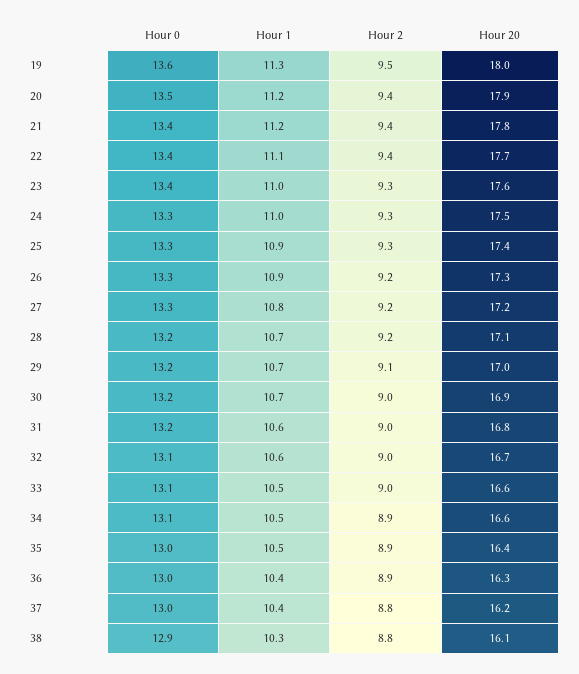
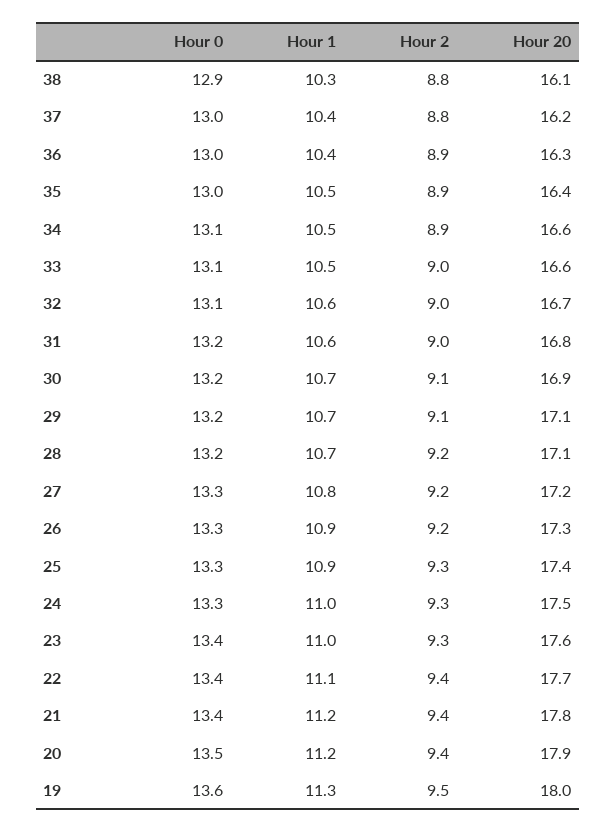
  {
    "Hour 0": {
      "19": 13.6,
      "20": 13.5,
      "21": 13.4,
      "22": 13.4,
      "23": 13.4,
      "24": 13.3,
      "25": 13.3,
      "26": 13.3,
      "27": 13.3,
      "28": 13.2,
      "29": 13.2,
      "30": 13.2,
      "31": 13.2,
      "32": 13.1,
      "33": 13.1,
      "34": 13.1,
      "35": 13,
      "36": 13,
      "37": 13,
      "38": 12.9
    },
    "Hour 1": {
      "19": 11.3,
      "20": 11.2,
      "21": 11.2,
      "22": 11.1,
      "23": 11,
      "24": 11,
      "25": 10.9,
      "26": 10.9,
      "27": 10.8,
      "28": 10.7,
      "29": 10.7,
      "30": 10.7,
      "31": 10.6,
      "32": 10.6,
      "33": 10.5,
      "34": 10.5,
      "35": 10.5,
      "36": 10.4,
      "37": 10.4,
      "38": 10.3
    },
    "Hour 2": {
      "19": 9.5,
      "20": 9.4,
      "21": 9.4,
      "22": 9.4,
      "23": 9.3,
      "24": 9.3,
      "25": 9.3,
      "26": 9.2,
      "27": 9.2,
      "28": 9.2,
      "29": 9.1,
-     "30": 9,
+     "30": 9.1,
      "31": 9,
      "32": 9,
      "33": 9,
      "34": 8.9,
      "35": 8.9,
      "36": 8.9,
      "37": 8.8,
      "38": 8.8
    },
    "Hour 20": {
      "19": 18,
      "20": 17.9,
      "21": 17.8,
      "22": 17.7,
      "23": 17.6,
      "24": 17.5,
      "25": 17.4,
      "26": 17.3,
      "27": 17.2,
      "28": 17.1,
-     "29": 17,
+     "29": 17.1,
      "30": 16.9,
      "31": 16.8,
      "32": 16.7,
      "33": 16.6,
      "34": 16.6,
      "35": 16.4,
      "36": 16.3,
      "37": 16.2,
      "38": 16.1
    }
  }

